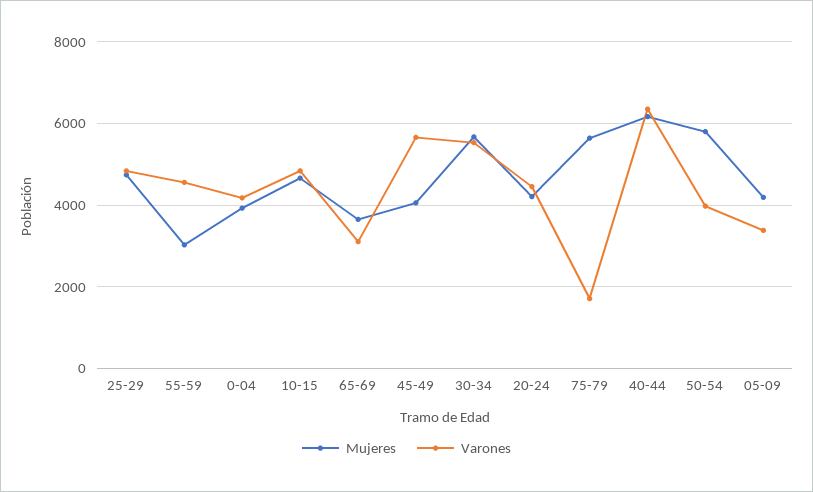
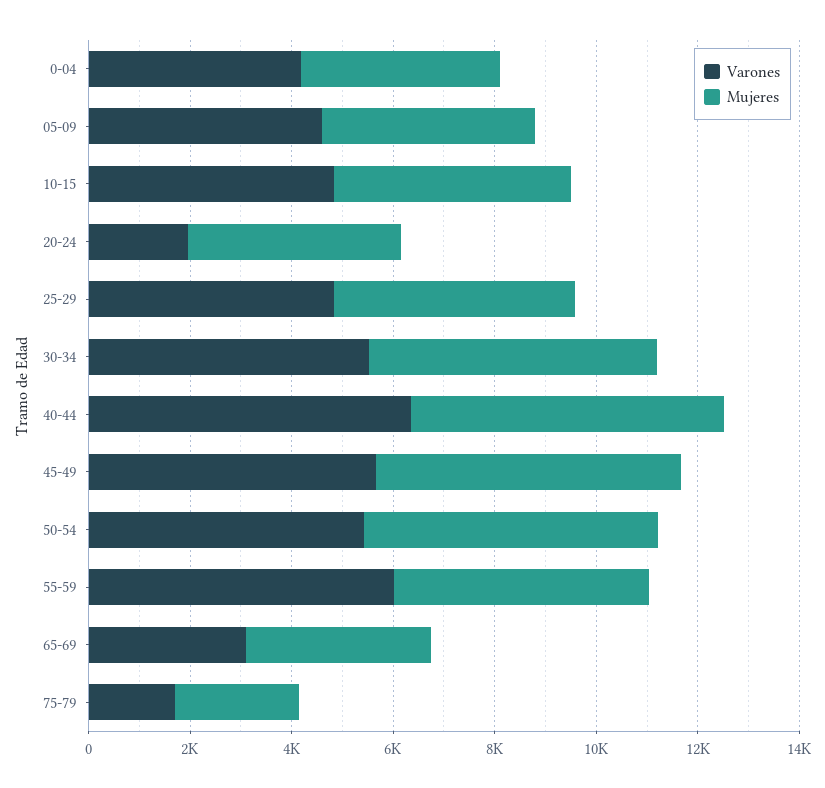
  {
    "Mujeres": {
      "25-29": 4800,
-     "55-59": 3000,
+     "55-59": 5000,
      "0-04": 4000,
      "10-15": 4600,
      "65-69": 3600,
-     "45-49": 4000,
+     "45-49": 6000,
      "30-34": 5600,
      "20-24": 4200,
-     "75-79": 5600,
+     "75-79": 2500,
      "40-44": 6200,
      "50-54": 5800,
      "05-09": 4200
    },
    "Varones": {
      "25-29": 4800,
-     "55-59": 4600,
+     "55-59": 6000,
      "0-04": 4200,
      "10-15": 4800,
      "65-69": 3200,
      "45-49": 5600,
      "30-34": 5600,
-     "20-24": 4400,
+     "20-24": 2000,
      "75-79": 1800,
      "40-44": 6400,
-     "50-54": 4000,
+     "50-54": 5500,
-     "05-09": 3400
+     "05-09": 4500
    }
  }

